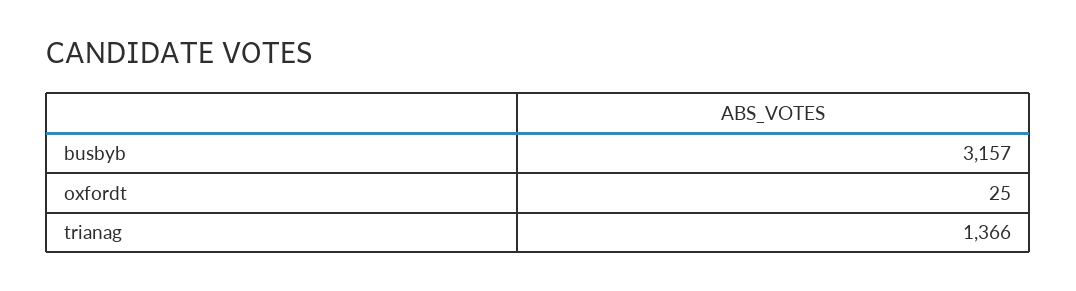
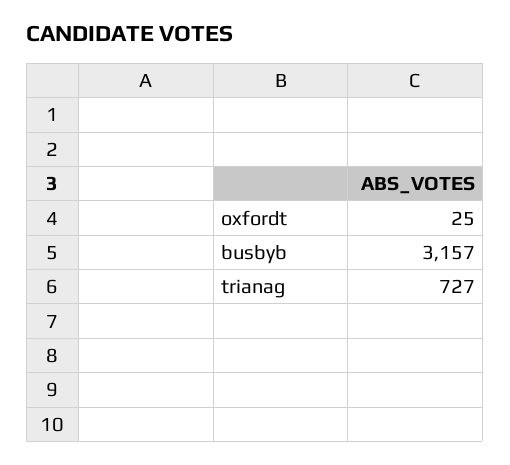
  {
    "busbyb": 3157,
    "oxfordt": 25,
-   "trianag": 1366
+   "trianag": 727
  }

